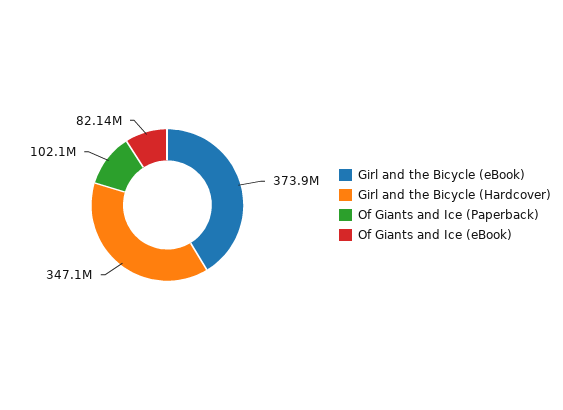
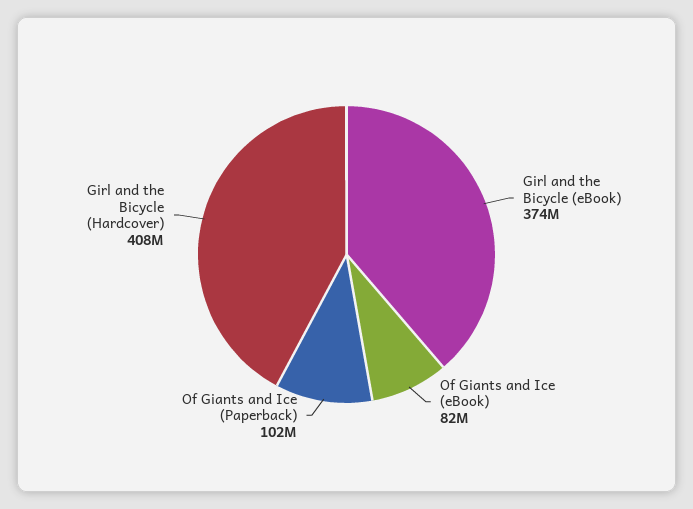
  {
    "Girl and the Bicycle (eBook)": 373900000,
-   "Girl and the Bicycle (Hardcover)": 347100000,
+   "Girl and the Bicycle (Hardcover)": 408000000,
    "Of Giants and Ice (Paperback)": 102100000,
    "Of Giants and Ice (eBook)": 82140000
  }

